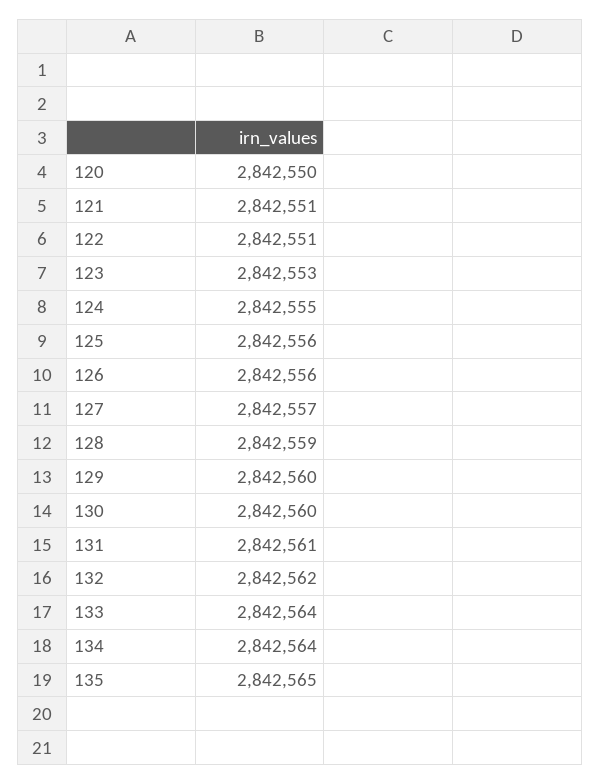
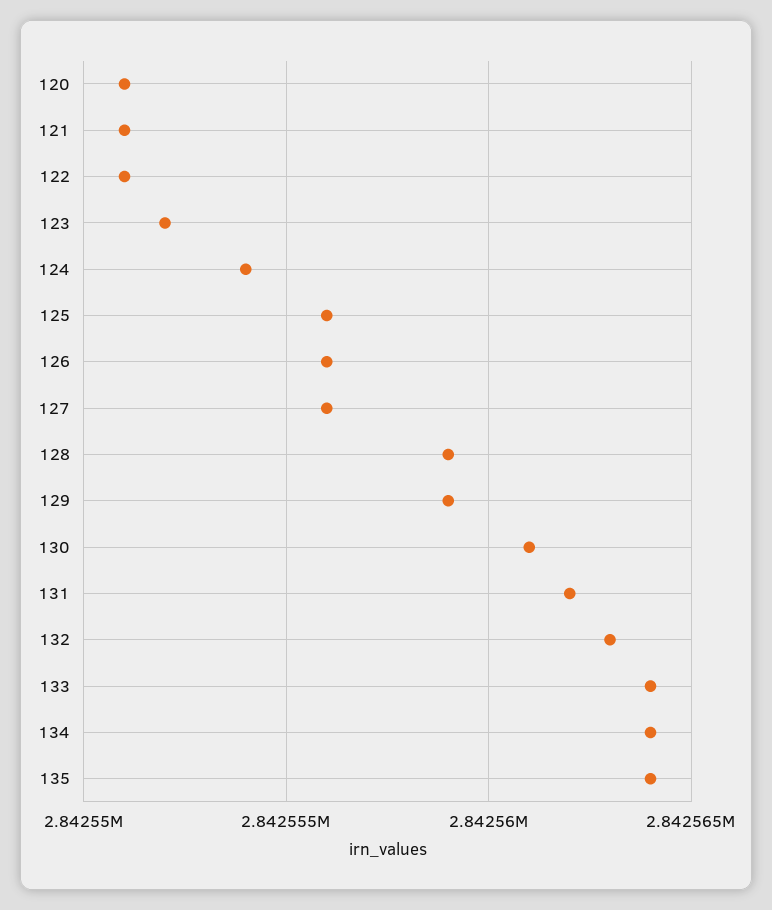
  {
-   "120": 2842550,
+   "120": 2842551,
    "121": 2842551,
    "122": 2842551,
-   "123": 2842553,
+   "123": 2842552,
-   "124": 2842555,
+   "124": 2842554,
    "125": 2842556,
    "126": 2842556,
-   "127": 2842557,
+   "127": 2842556,
    "128": 2842559,
-   "129": 2842560,
+   "129": 2842559,
-   "130": 2842560,
+   "130": 2842561,
-   "131": 2842561,
+   "131": 2842562,
-   "132": 2842562,
+   "132": 2842563,
    "133": 2842564,
    "134": 2842564,
-   "135": 2842565
+   "135": 2842564
  }

